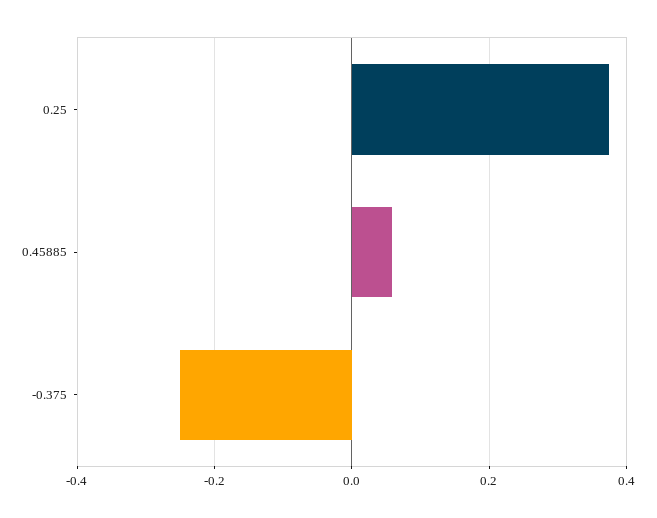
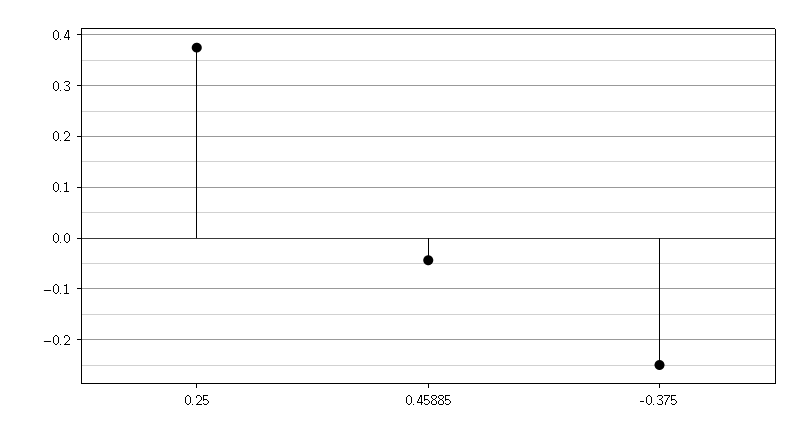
  {
    "0.25": 0.38,
-   "0.45885": 0.06,
+   "0.45885": -0.04,
    "-0.375": -0.26
  }

